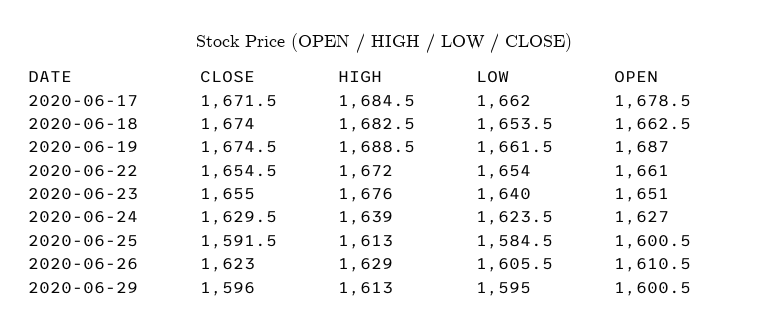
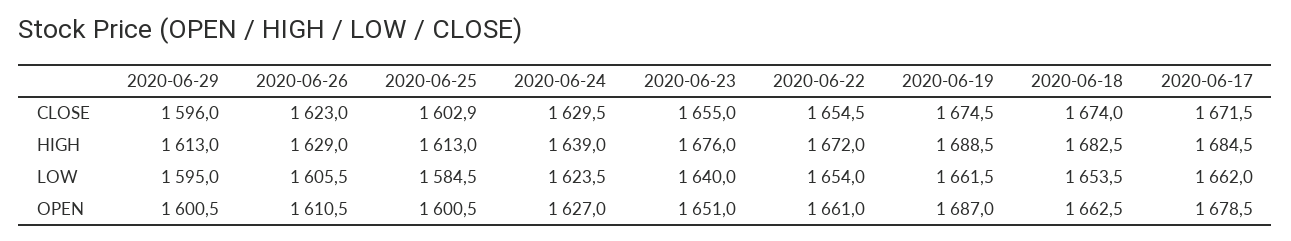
  {
    "CLOSE": {
      "2020-06-17": 1671.5,
      "2020-06-18": 1674,
      "2020-06-19": 1674.5,
      "2020-06-22": 1654.5,
      "2020-06-23": 1655,
      "2020-06-24": 1629.5,
-     "2020-06-25": 1591.5,
+     "2020-06-25": 1602.9,
      "2020-06-26": 1623,
      "2020-06-29": 1596
    },
    "HIGH": {
      "2020-06-17": 1684.5,
      "2020-06-18": 1682.5,
      "2020-06-19": 1688.5,
      "2020-06-22": 1672,
      "2020-06-23": 1676,
      "2020-06-24": 1639,
      "2020-06-25": 1613,
      "2020-06-26": 1629,
      "2020-06-29": 1613
    },
    "LOW": {
      "2020-06-17": 1662,
      "2020-06-18": 1653.5,
      "2020-06-19": 1661.5,
      "2020-06-22": 1654,
      "2020-06-23": 1640,
      "2020-06-24": 1623.5,
      "2020-06-25": 1584.5,
      "2020-06-26": 1605.5,
      "2020-06-29": 1595
    },
    "OPEN": {
      "2020-06-17": 1678.5,
      "2020-06-18": 1662.5,
      "2020-06-19": 1687,
      "2020-06-22": 1661,
      "2020-06-23": 1651,
      "2020-06-24": 1627,
      "2020-06-25": 1600.5,
      "2020-06-26": 1610.5,
      "2020-06-29": 1600.5
    }
  }

